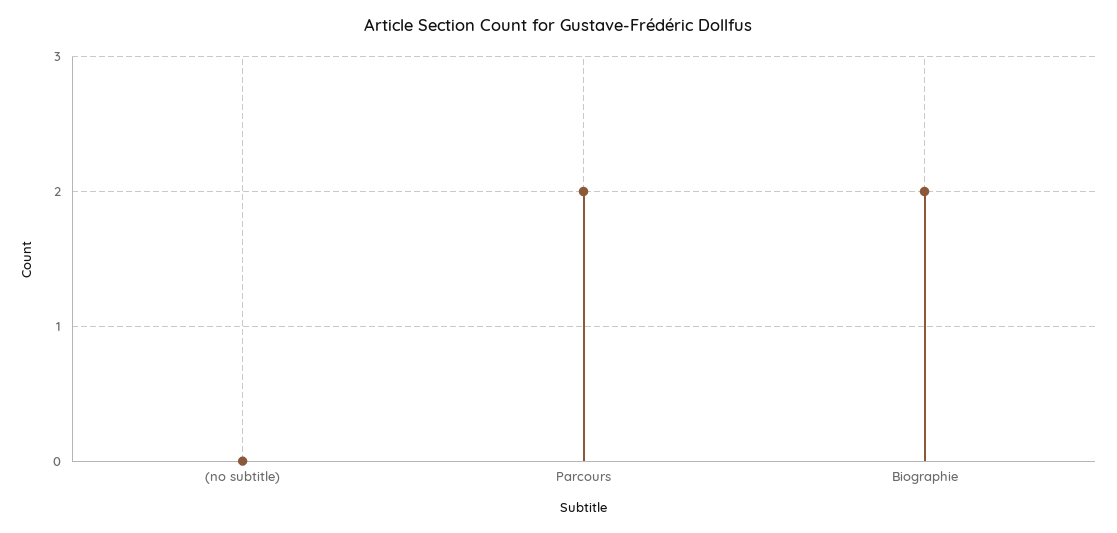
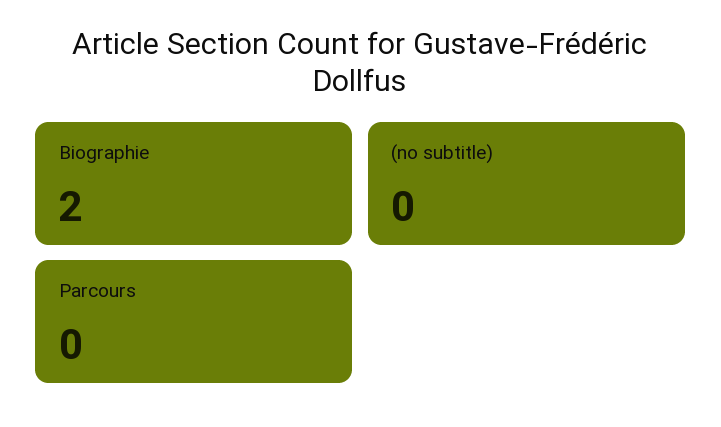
  {
    "(no subtitle)": 0,
-   "Parcours": 2,
+   "Parcours": 0,
    "Biographie": 2
  }

